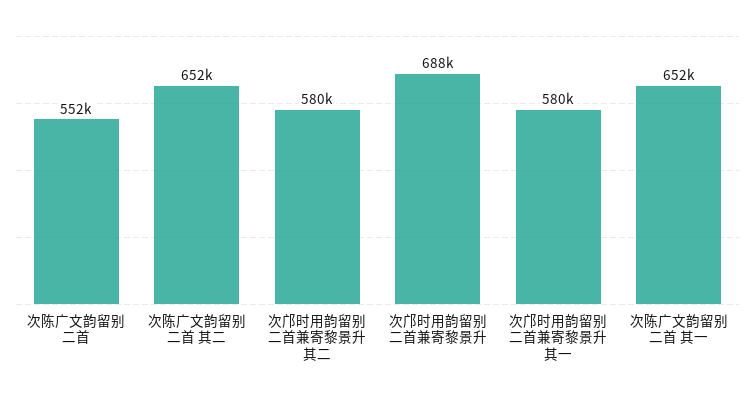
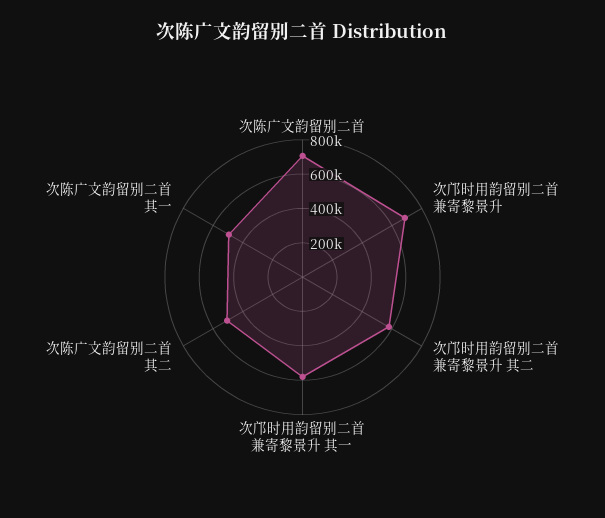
  {
-   "次陈广文韵留别二首": 552000,
+   "次陈广文韵留别二首": 700000,
-   "次陈广文韵留别二首 其二": 652000,
+   "次陈广文韵留别二首 其二": 500000,
    "次邝时用韵留别二首兼寄黎景升 其二": 580000,
    "次邝时用韵留别二首兼寄黎景升": 688000,
    "次邝时用韵留别二首兼寄黎景升 其一": 580000,
-   "次陈广文韵留别二首 其一": 652000
+   "次陈广文韵留别二首 其一": 500000
  }

